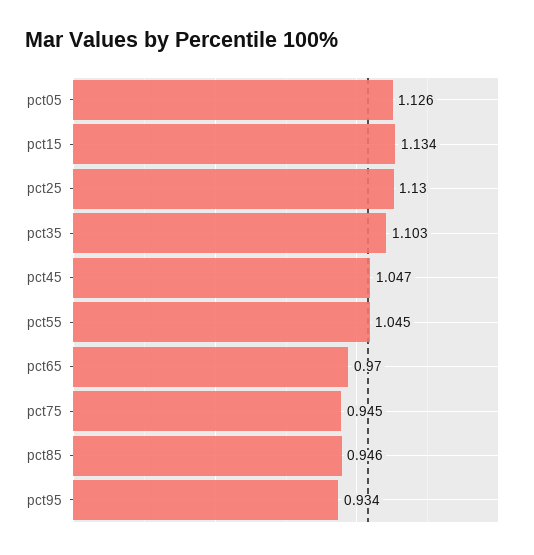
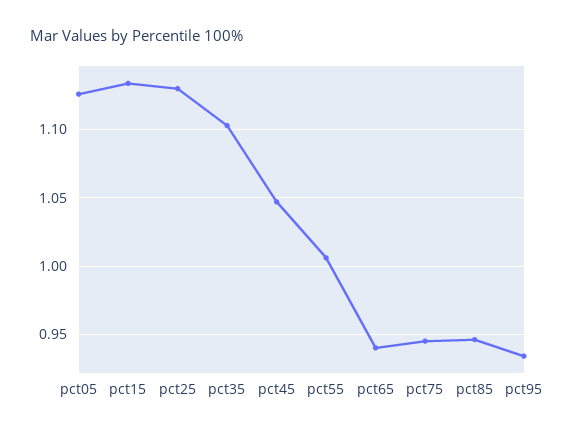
  {
    "pct05": 1.126,
    "pct15": 1.134,
    "pct25": 1.13,
    "pct35": 1.103,
    "pct45": 1.047,
-   "pct55": 1.045,
+   "pct55": 1.005,
-   "pct65": 0.97,
+   "pct65": 0.94,
    "pct75": 0.945,
    "pct85": 0.946,
    "pct95": 0.934
  }

